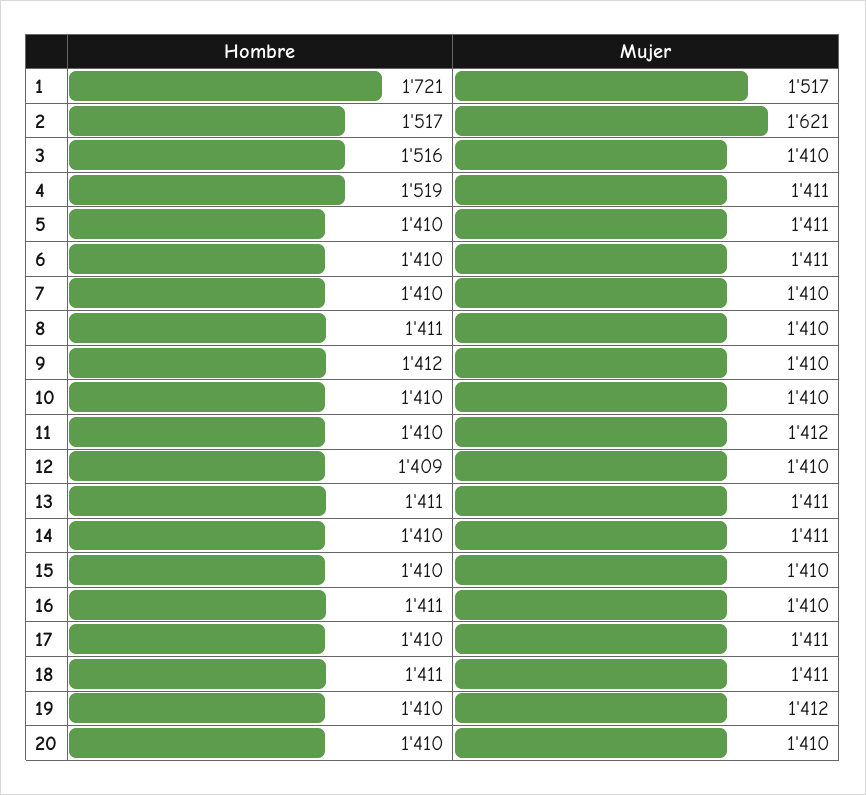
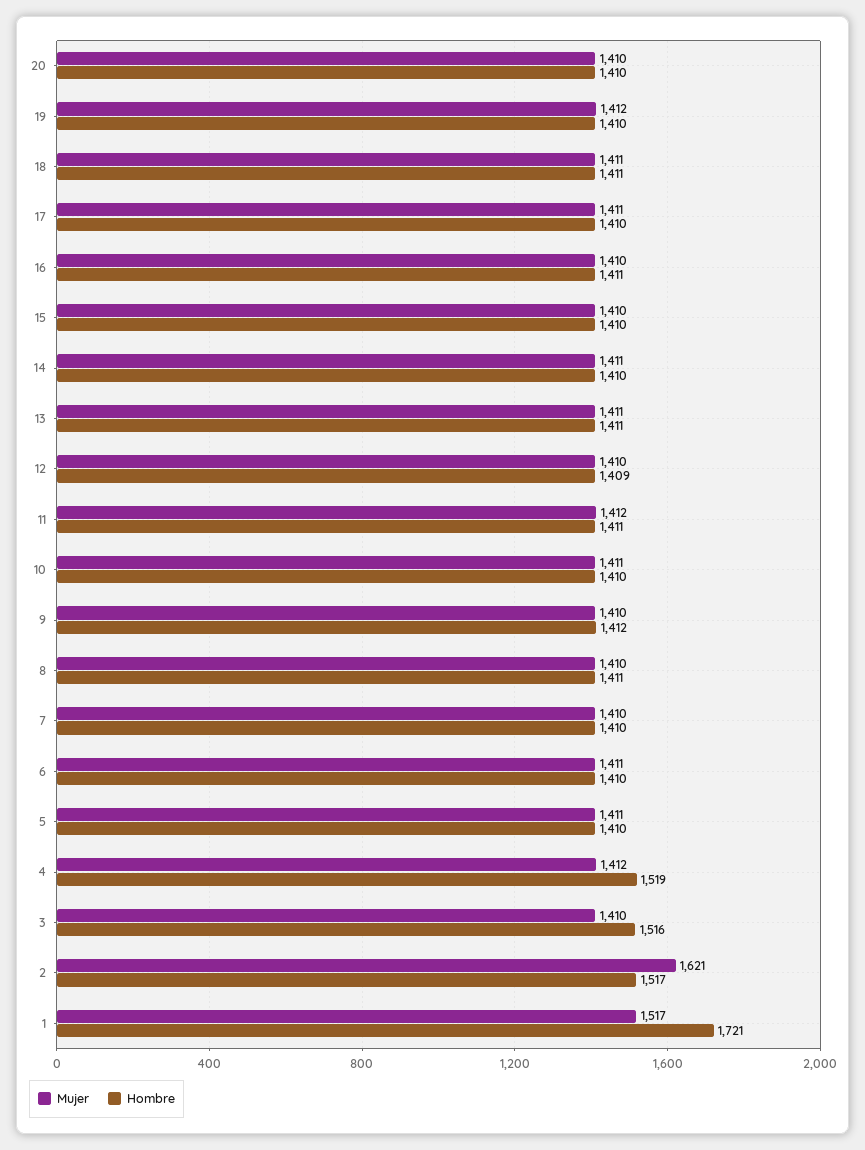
  {
    "Hombre": {
      "1": 1721,
      "2": 1517,
      "3": 1516,
      "4": 1519,
      "5": 1410,
      "6": 1410,
      "7": 1410,
      "8": 1411,
      "9": 1412,
      "10": 1410,
-     "11": 1410,
+     "11": 1411,
      "12": 1409,
      "13": 1411,
      "14": 1410,
      "15": 1410,
      "16": 1411,
      "17": 1410,
      "18": 1411,
      "19": 1410,
      "20": 1410
    },
    "Mujer": {
      "1": 1517,
      "2": 1621,
      "3": 1410,
-     "4": 1411,
+     "4": 1412,
      "5": 1411,
      "6": 1411,
      "7": 1410,
      "8": 1410,
      "9": 1410,
-     "10": 1410,
+     "10": 1411,
      "11": 1412,
      "12": 1410,
      "13": 1411,
      "14": 1411,
      "15": 1410,
      "16": 1410,
      "17": 1411,
      "18": 1411,
      "19": 1412,
      "20": 1410
    }
  }

